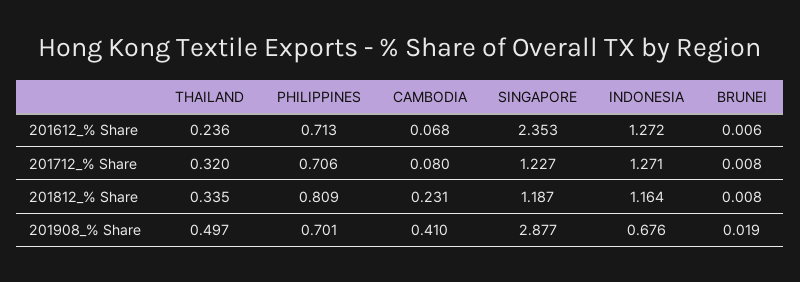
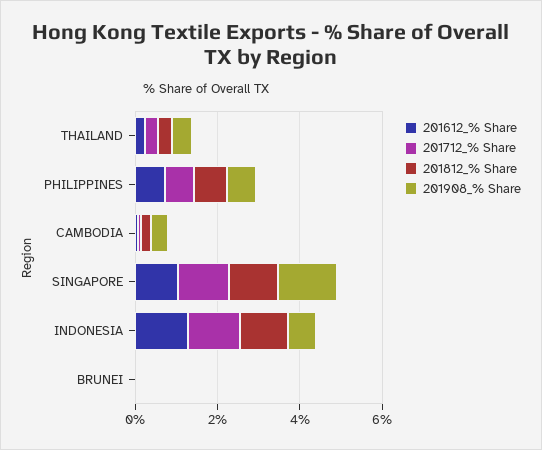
  {
    "201612_% Share": {
      "THAILAND": 0.236,
      "PHILIPPINES": 0.713,
      "CAMBODIA": 0.068,
-     "SINGAPORE": 2.353,
+     "SINGAPORE": 1,
      "INDONESIA": 1.272,
      "BRUNEI": 0.006
    },
    "201712_% Share": {
      "THAILAND": 0.32,
      "PHILIPPINES": 0.706,
      "CAMBODIA": 0.08,
      "SINGAPORE": 1.227,
      "INDONESIA": 1.271,
      "BRUNEI": 0.008
    },
    "201812_% Share": {
      "THAILAND": 0.335,
      "PHILIPPINES": 0.809,
      "CAMBODIA": 0.231,
      "SINGAPORE": 1.187,
      "INDONESIA": 1.164,
      "BRUNEI": 0.008
    },
    "201908_% Share": {
      "THAILAND": 0.497,
      "PHILIPPINES": 0.701,
      "CAMBODIA": 0.41,
-     "SINGAPORE": 2.877,
+     "SINGAPORE": 1.5,
      "INDONESIA": 0.676,
      "BRUNEI": 0.019
    }
  }

